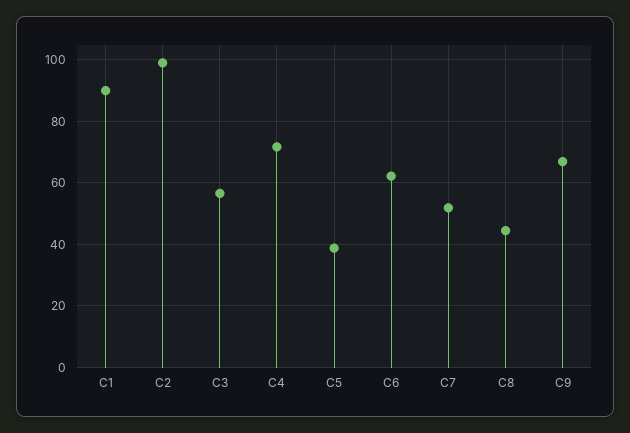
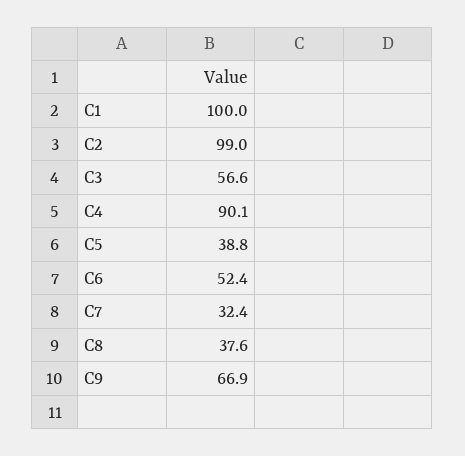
  {
-   "C1": 90,
+   "C1": 100,
    "C2": 99,
    "C3": 56.6,
-   "C4": 72,
+   "C4": 90.1,
    "C5": 38.8,
-   "C6": 62,
+   "C6": 52.4,
-   "C7": 52,
+   "C7": 32.4,
-   "C8": 44,
+   "C8": 37.6,
    "C9": 66.9
  }

